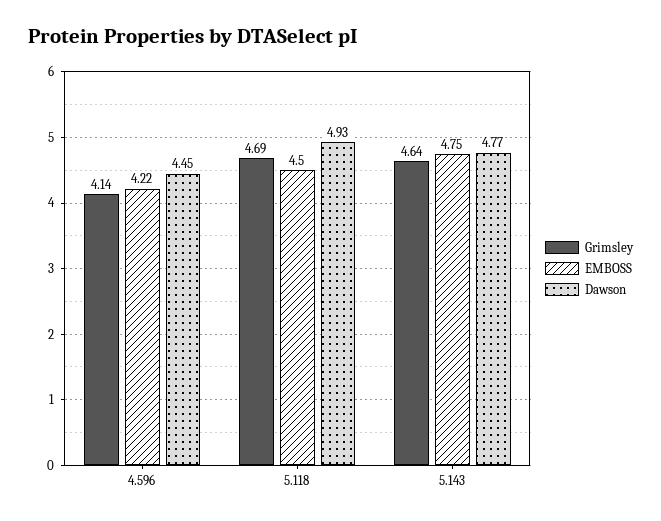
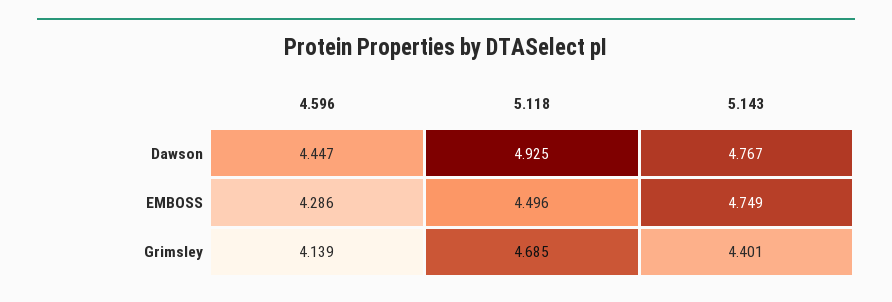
  {
    "Grimsley": {
      "4.596": 4.139,
      "5.118": 4.685,
-     "5.143": 4.64
+     "5.143": 4.401
    },
    "EMBOSS": {
-     "4.596": 4.22,
+     "4.596": 4.286,
      "5.118": 4.496,
      "5.143": 4.749
    },
    "Dawson": {
      "4.596": 4.447,
      "5.118": 4.925,
      "5.143": 4.767
    }
  }

